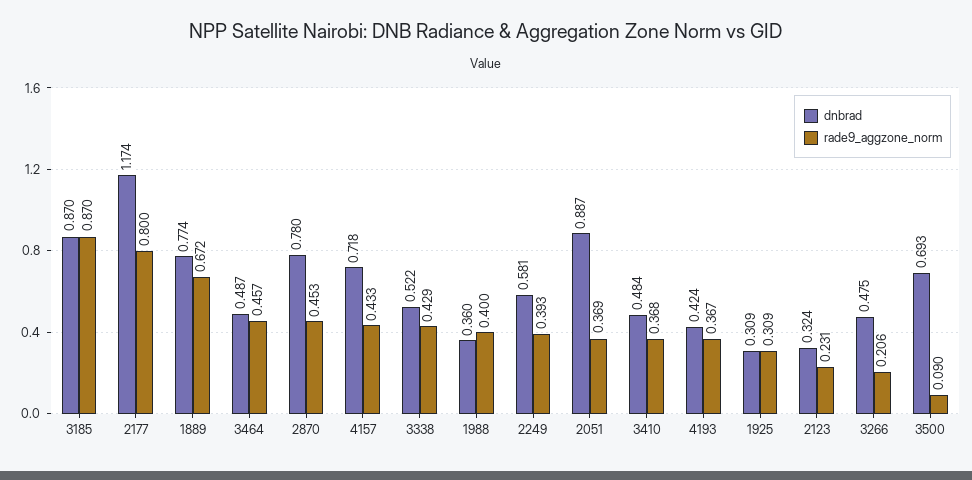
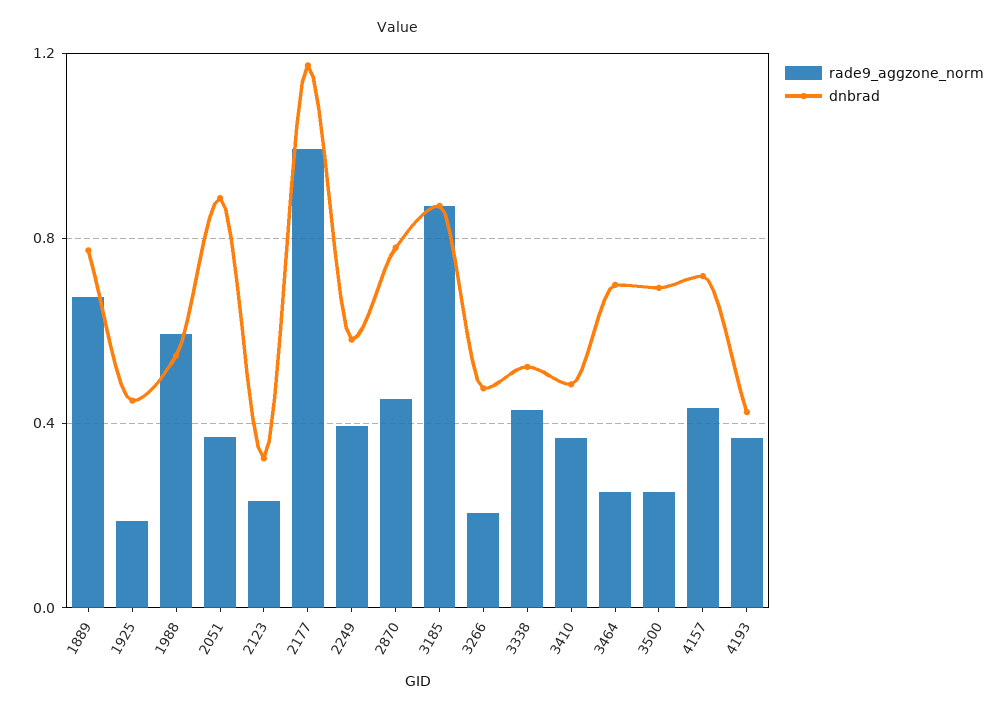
  {
    "dnbrad": {
      "3185": 0.87,
      "2177": 1.174,
      "1889": 0.774,
-     "3464": 0.487,
+     "3464": 0.7,
      "2870": 0.78,
      "4157": 0.718,
      "3338": 0.522,
-     "1988": 0.36,
+     "1988": 0.55,
      "2249": 0.581,
      "2051": 0.887,
      "3410": 0.484,
      "4193": 0.424,
-     "1925": 0.309,
+     "1925": 0.45,
      "2123": 0.324,
      "3266": 0.475,
      "3500": 0.693
    },
    "rade9_aggzone_norm": {
      "3185": 0.87,
-     "2177": 0.8,
+     "2177": 1,
      "1889": 0.672,
-     "3464": 0.457,
+     "3464": 0.25,
      "2870": 0.453,
      "4157": 0.433,
      "3338": 0.429,
-     "1988": 0.4,
+     "1988": 0.6,
      "2249": 0.393,
      "2051": 0.369,
      "3410": 0.368,
      "4193": 0.367,
-     "1925": 0.309,
+     "1925": 0.2,
      "2123": 0.231,
      "3266": 0.206,
-     "3500": 0.09
+     "3500": 0.25
    }
  }

